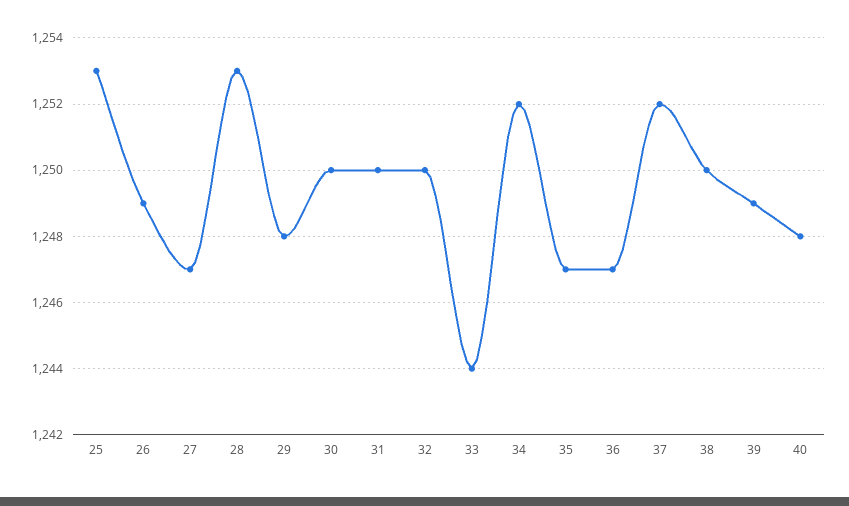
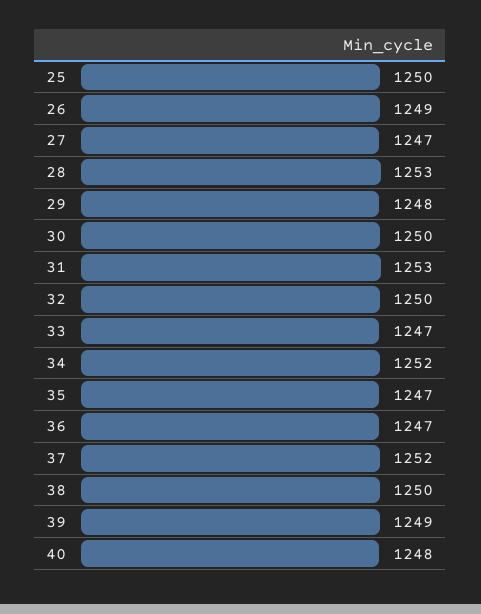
  {
-   "25": 1253,
+   "25": 1250,
    "26": 1249,
    "27": 1247,
    "28": 1253,
    "29": 1248,
    "30": 1250,
-   "31": 1250,
+   "31": 1253,
    "32": 1250,
-   "33": 1244,
+   "33": 1247,
    "34": 1252,
    "35": 1247,
    "36": 1247,
    "37": 1252,
    "38": 1250,
    "39": 1249,
    "40": 1248
  }

